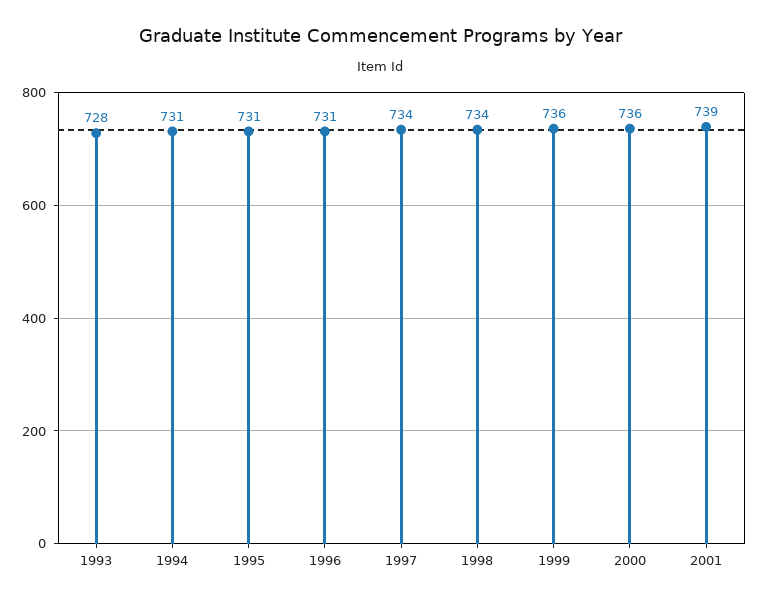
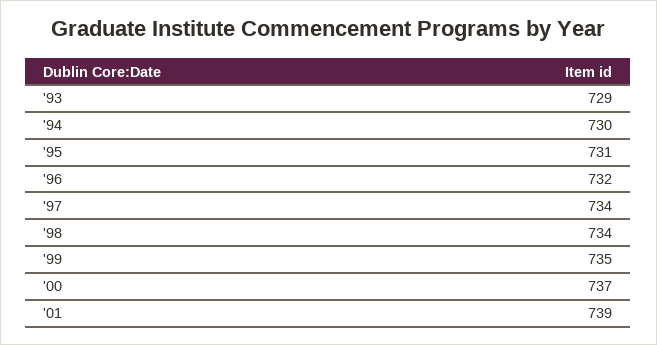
  {
-   "1993": 728,
+   "1993": 729,
-   "1994": 731,
+   "1994": 730,
    "1995": 731,
-   "1996": 731,
+   "1996": 732,
    "1997": 734,
    "1998": 734,
-   "1999": 736,
+   "1999": 735,
-   "2000": 736,
+   "2000": 737,
    "2001": 739
  }

